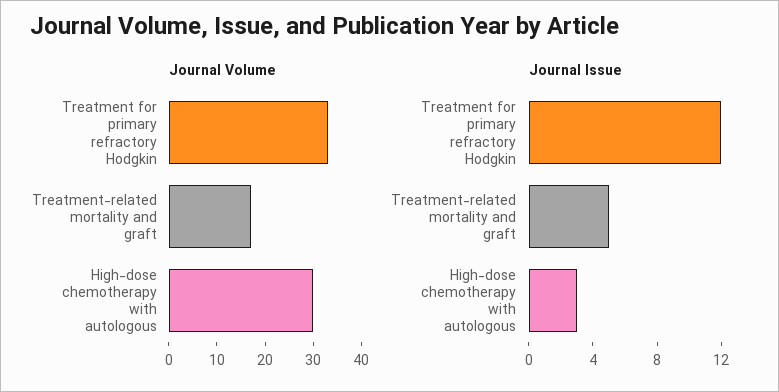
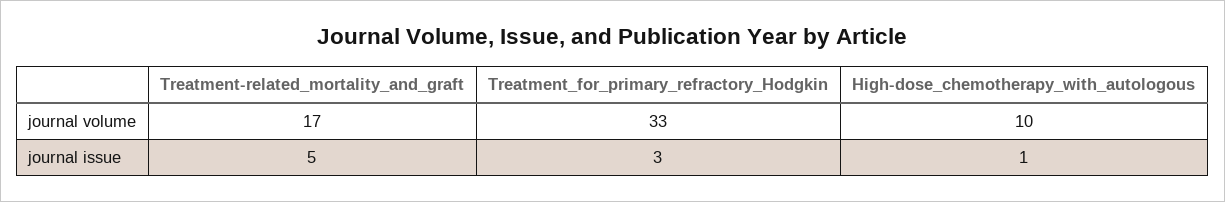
  {
    "Journal Volume": {
      "Treatment for primary refractory Hodgkin": 33,
      "Treatment-related mortality and graft": 17,
-     "High-dose chemotherapy with autologous": 30
+     "High-dose chemotherapy with autologous": 10
    },
    "Journal Issue": {
-     "Treatment for primary refractory Hodgkin": 12,
+     "Treatment for primary refractory Hodgkin": 3,
      "Treatment-related mortality and graft": 5,
-     "High-dose chemotherapy with autologous": 3
+     "High-dose chemotherapy with autologous": 1
    }
  }

